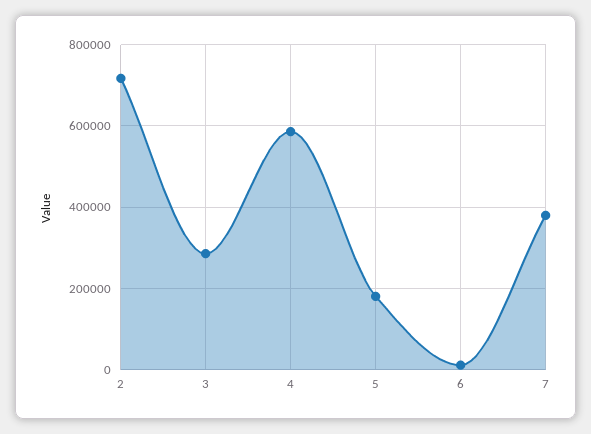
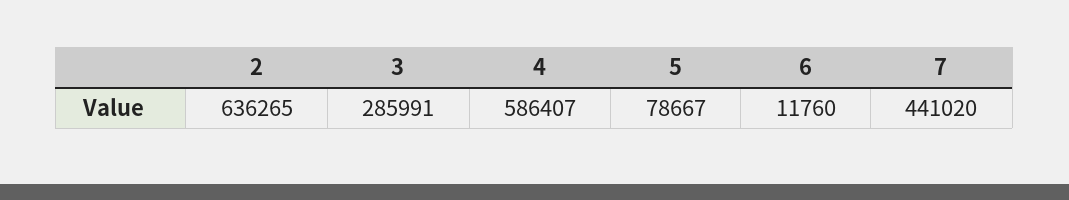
  {
-   "2": 720000,
+   "2": 636265,
    "3": 285991,
    "4": 586407,
-   "5": 180000,
+   "5": 78667,
    "6": 11760,
-   "7": 380000
+   "7": 441020
  }

